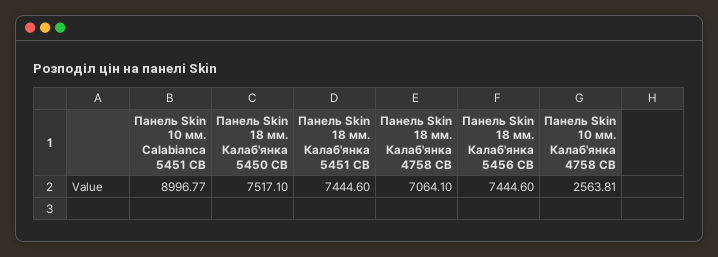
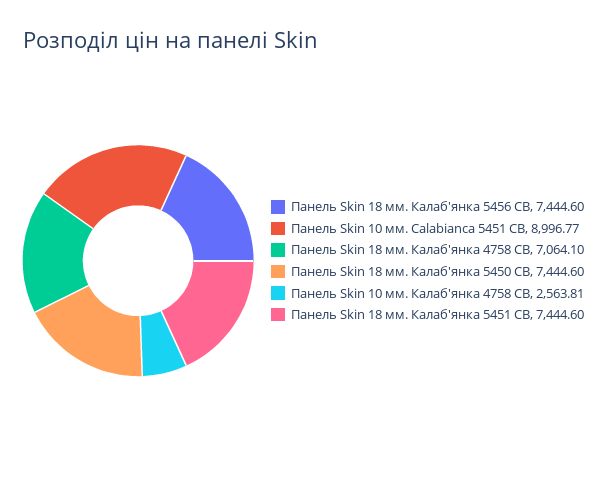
  {
    "Панель Skin 10 мм. Calabianca 5451 CB": 8996.77,
-   "Панель Skin 18 мм. Калаб'янка 5450 CB": 7517.1,
+   "Панель Skin 18 мм. Калаб'янка 5450 CB": 7444.6,
    "Панель Skin 18 мм. Калаб'янка 5451 CB": 7444.6,
    "Панель Skin 18 мм. Калаб'янка 4758 CB": 7064.1,
    "Панель Skin 18 мм. Калаб'янка 5456 CB": 7444.6,
    "Панель Skin 10 мм. Калаб'янка 4758 CB": 2563.81
  }

